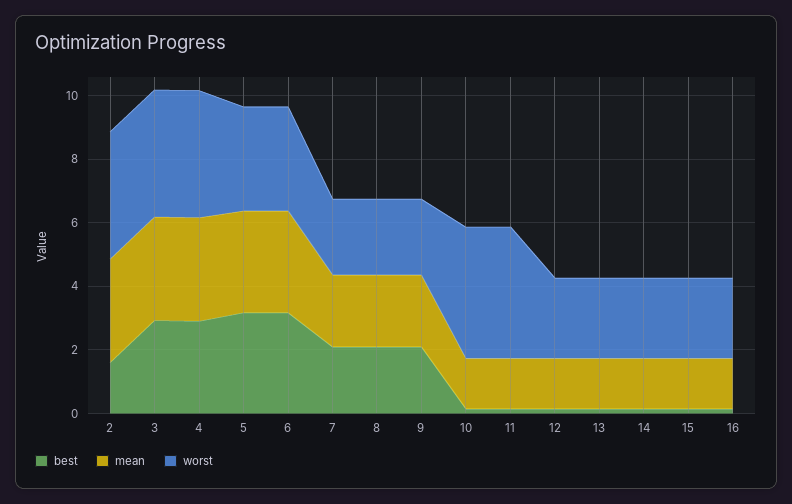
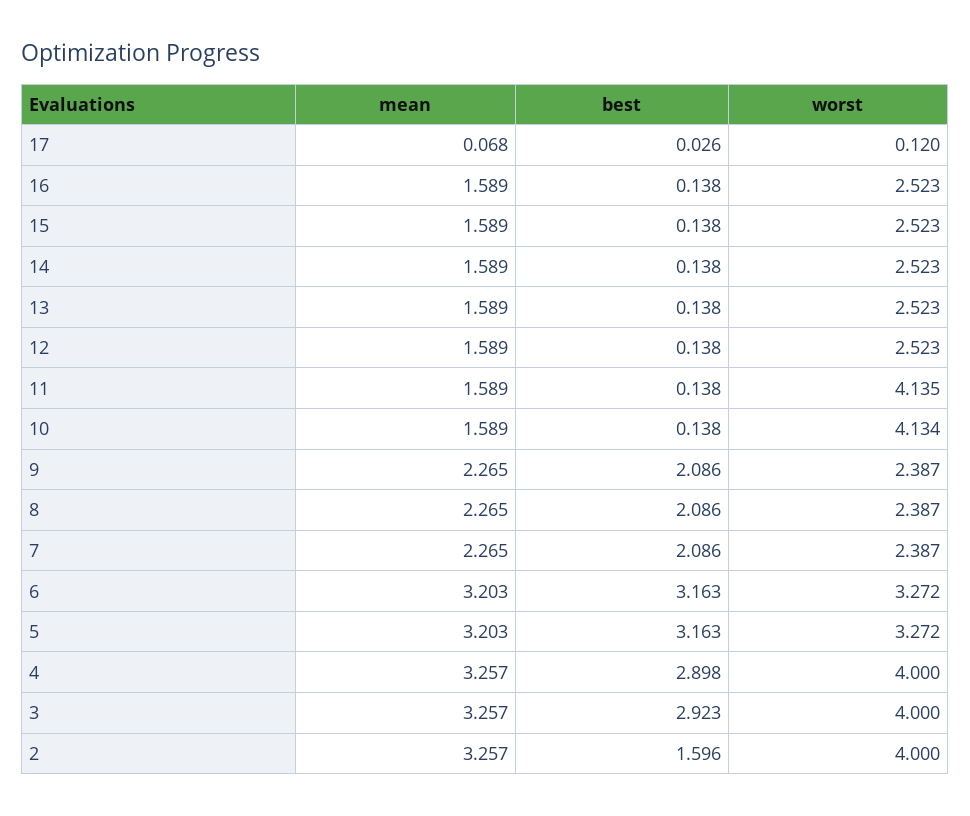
  {
    "best": {
      "2": 1.596,
      "3": 2.923,
      "4": 2.898,
      "5": 3.163,
      "6": 3.163,
      "7": 2.086,
      "8": 2.086,
      "9": 2.086,
      "10": 0.138,
      "11": 0.138,
      "12": 0.138,
      "13": 0.138,
      "14": 0.138,
      "15": 0.138,
-     "16": 0.138
+     "16": 0.138,
+     "17": 0.026
    },
    "mean": {
      "2": 3.257,
      "3": 3.257,
      "4": 3.257,
      "5": 3.203,
      "6": 3.203,
      "7": 2.265,
      "8": 2.265,
      "9": 2.265,
      "10": 1.589,
      "11": 1.589,
      "12": 1.589,
      "13": 1.589,
      "14": 1.589,
      "15": 1.589,
-     "16": 1.589
+     "16": 1.589,
+     "17": 0.068
    },
    "worst": {
      "2": 4,
      "3": 4,
      "4": 4,
      "5": 3.272,
      "6": 3.272,
      "7": 2.387,
      "8": 2.387,
      "9": 2.387,
      "10": 4.134,
      "11": 4.135,
      "12": 2.523,
      "13": 2.523,
      "14": 2.523,
      "15": 2.523,
-     "16": 2.523
+     "16": 2.523,
+     "17": 0.12
    }
  }

